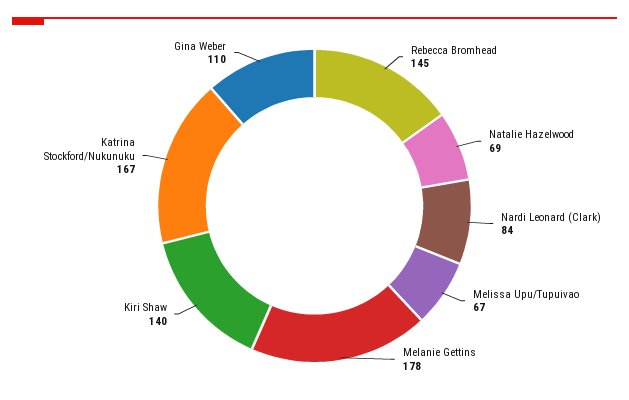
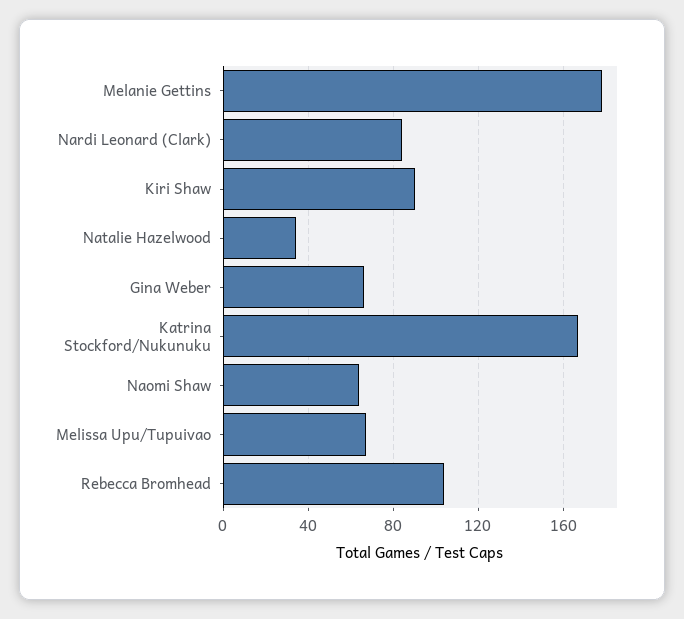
  {
-   "Rebecca Bromhead": 145,
+   "Rebecca Bromhead": 105,
-   "Natalie Hazelwood": 69,
+   "Natalie Hazelwood": 35,
    "Nardi Leonard (Clark)": 84,
    "Melissa Upu/Tupuivao": 67,
    "Melanie Gettins": 178,
-   "Kiri Shaw": 140,
+   "Kiri Shaw": 90,
    "Katrina Stockford/Nukunuku": 167,
-   "Gina Weber": 110
+   "Gina Weber": 65,
+   "Naomi Shaw": 65
  }

